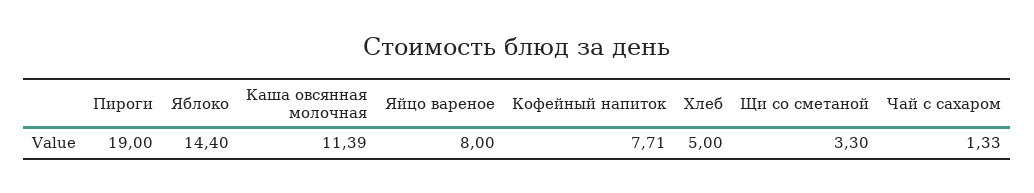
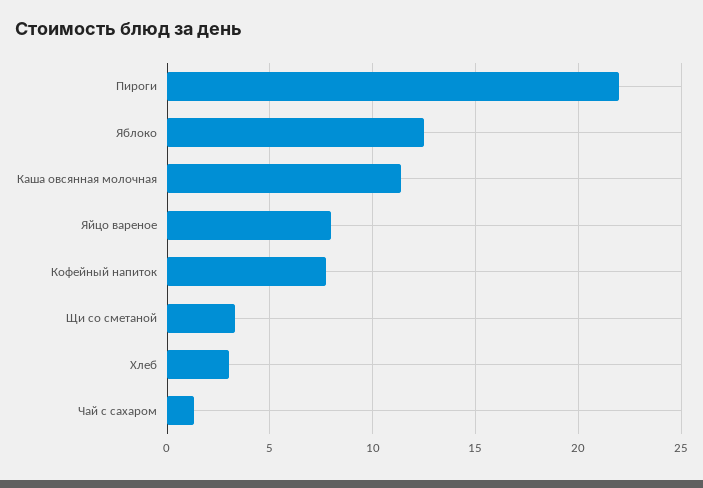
  {
-   "Пироги": 19,
+   "Пироги": 22,
-   "Яблоко": 14.4,
+   "Яблоко": 12.5,
    "Каша овсянная молочная": 11.39,
    "Яйцо вареное": 8,
    "Кофейный напиток": 7.71,
-   "Хлеб": 5,
+   "Хлеб": 3,
    "Щи со сметаной": 3.3,
    "Чай с сахаром": 1.33
  }

